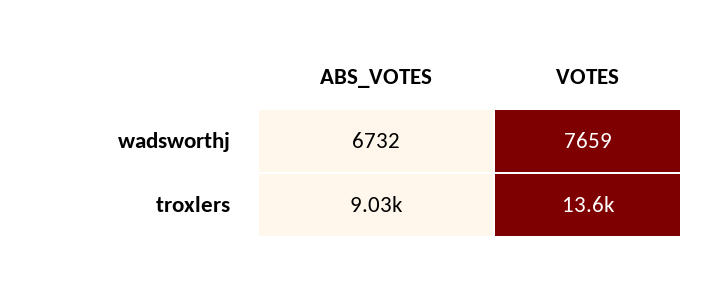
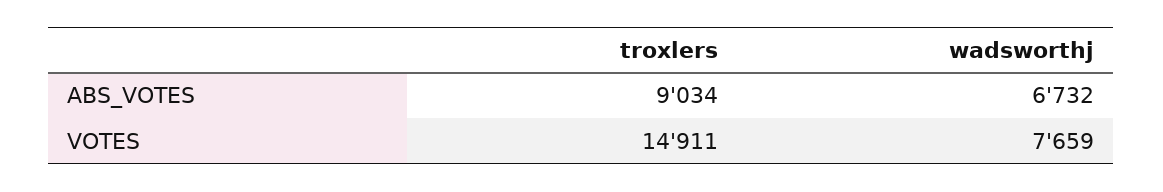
  {
    "ABS_VOTES": {
      "wadsworthj": 6732,
      "troxlers": 9034
    },
    "VOTES": {
      "wadsworthj": 7659,
-     "troxlers": 13600
+     "troxlers": 14911
    }
  }

